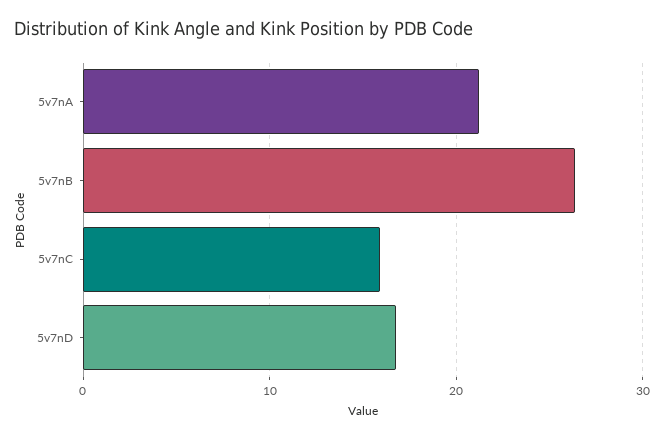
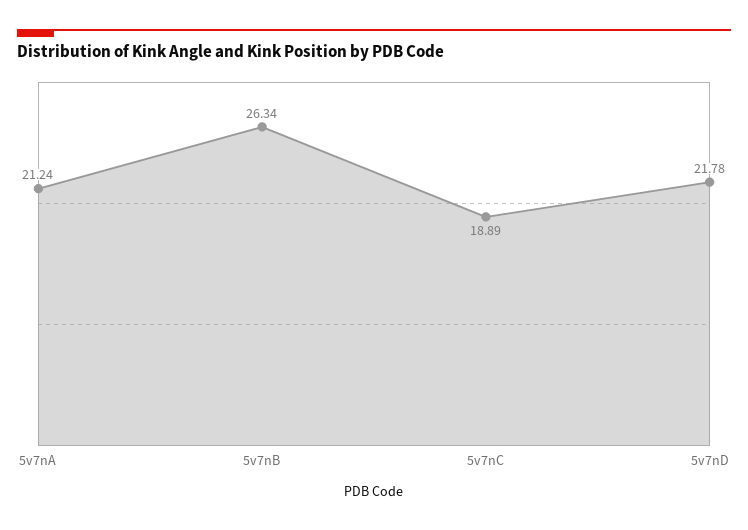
  {
    "5v7nA": 21.24,
    "5v7nB": 26.34,
-   "5v7nC": 16,
+   "5v7nC": 18.89,
-   "5v7nD": 17
+   "5v7nD": 21.78
  }

